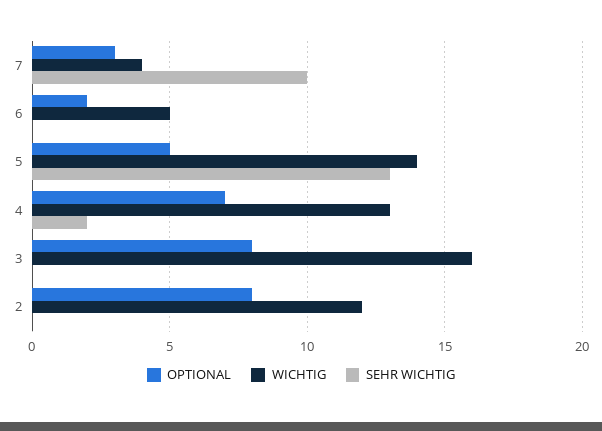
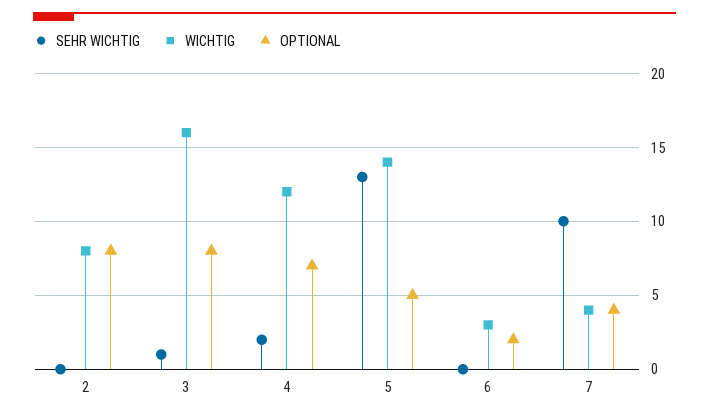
  {
    "OPTIONAL": {
-     "7": 3,
+     "7": 4,
      "6": 2,
      "5": 5,
      "4": 7,
      "3": 8,
      "2": 8
    },
    "WICHTIG": {
      "7": 4,
-     "6": 5,
+     "6": 3,
      "5": 14,
-     "4": 13,
+     "4": 12,
      "3": 16,
-     "2": 12
+     "2": 8
    },
    "SEHR WICHTIG": {
      "7": 10,
      "6": 0,
      "5": 13,
      "4": 2,
-     "3": 0,
+     "3": 1,
      "2": 0
    }
  }

